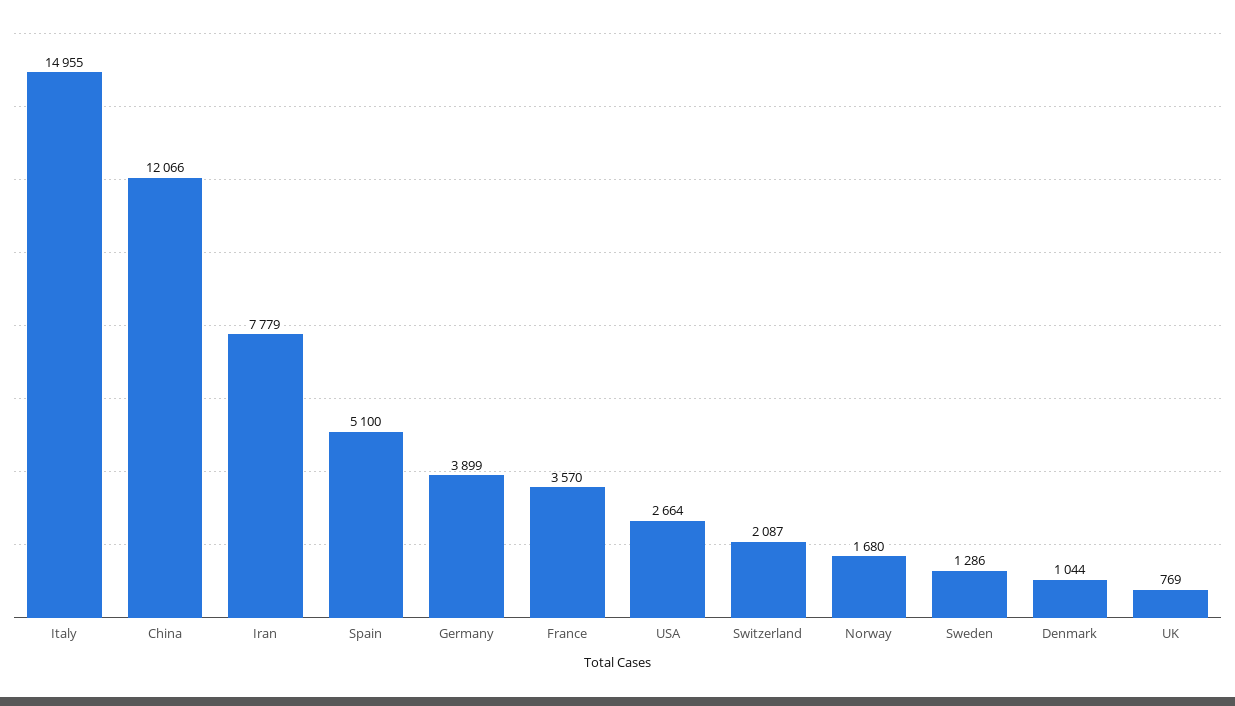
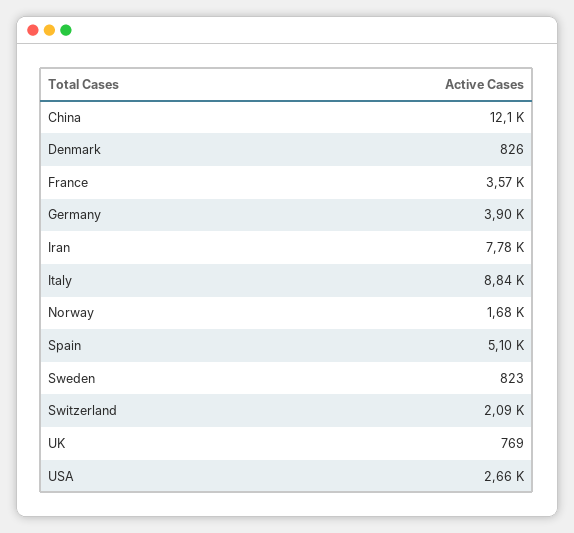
  {
-   "Italy": 14955,
+   "Italy": 8840,
    "China": 12066,
    "Iran": 7779,
    "Spain": 5100,
    "Germany": 3899,
    "France": 3570,
    "USA": 2664,
    "Switzerland": 2087,
    "Norway": 1680,
-   "Sweden": 1286,
+   "Sweden": 823,
-   "Denmark": 1044,
+   "Denmark": 826,
    "UK": 769
  }

